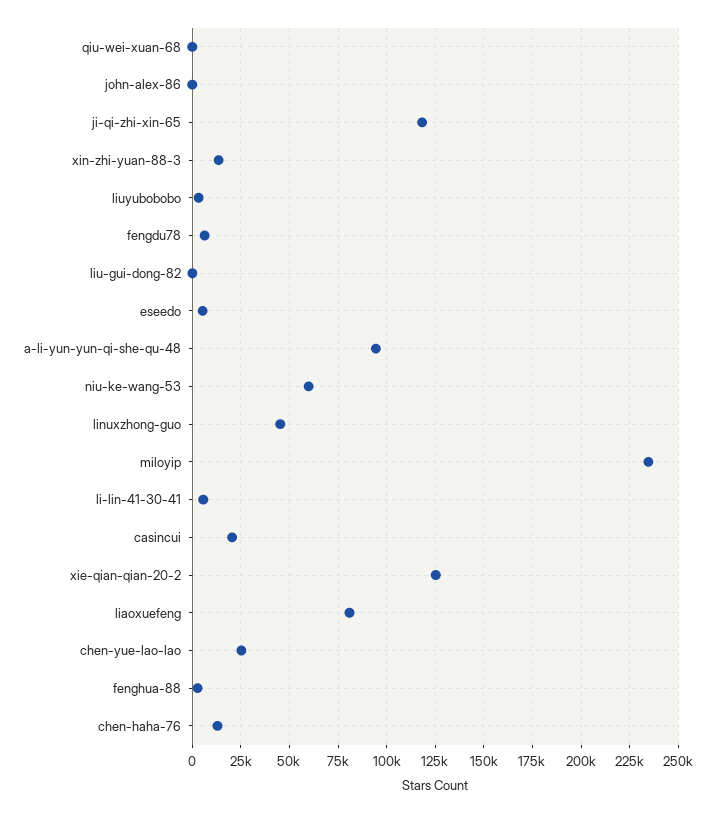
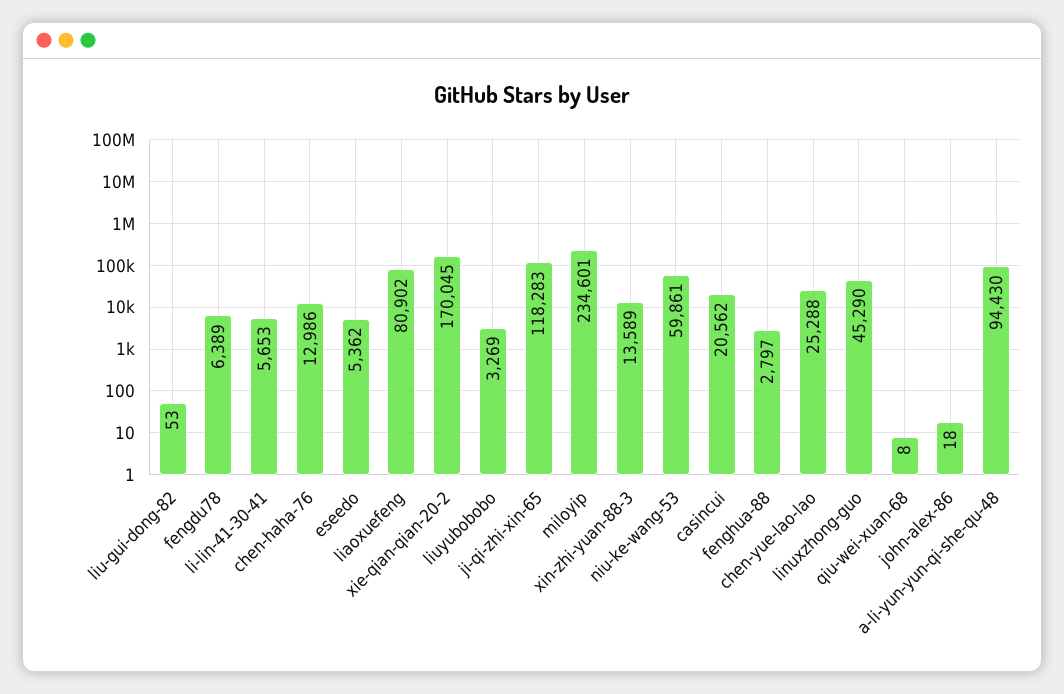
  {
    "qiu-wei-xuan-68": 8,
    "john-alex-86": 18,
    "ji-qi-zhi-xin-65": 118283,
    "xin-zhi-yuan-88-3": 13589,
    "liuyubobobo": 3269,
    "fengdu78": 6389,
    "liu-gui-dong-82": 53,
    "eseedo": 5362,
    "a-li-yun-yun-qi-she-qu-48": 94430,
    "niu-ke-wang-53": 59861,
    "linuxzhong-guo": 45290,
    "miloyip": 234601,
    "li-lin-41-30-41": 5653,
    "casincui": 20562,
-   "xie-qian-qian-20-2": 125000,
+   "xie-qian-qian-20-2": 170045,
    "liaoxuefeng": 80902,
    "chen-yue-lao-lao": 25288,
    "fenghua-88": 2797,
    "chen-haha-76": 12986
  }

